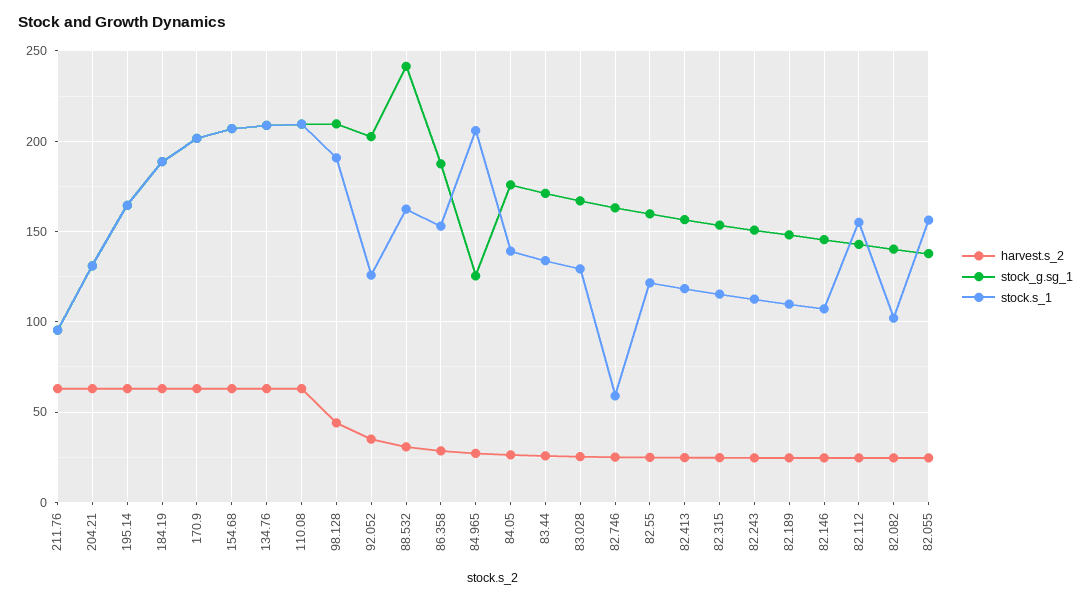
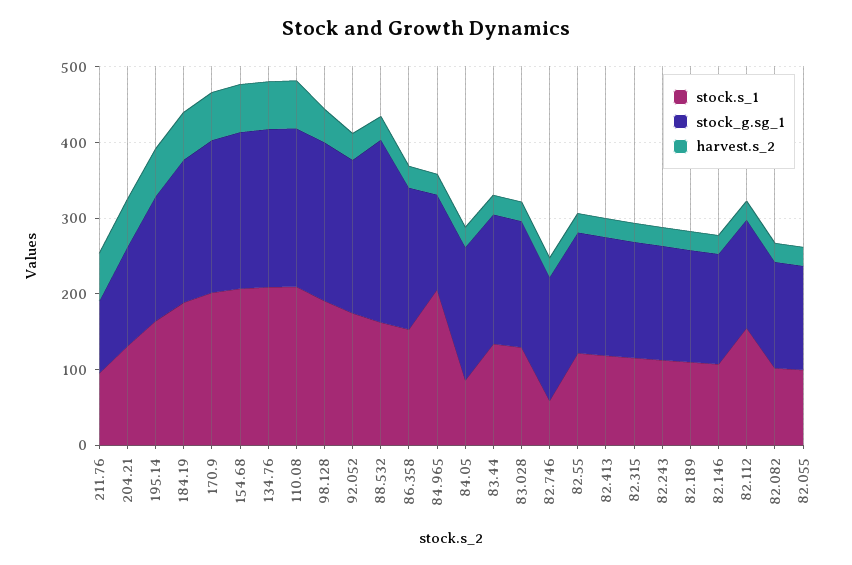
  {
    "harvest.s_2": {
      "211.76": 65,
      "204.21": 65,
      "195.14": 65,
      "184.19": 65,
      "170.9": 65,
      "154.68": 65,
      "134.76": 65,
      "110.08": 65,
      "98.128": 45,
      "92.052": 35,
      "88.532": 30,
      "86.358": 30,
      "84.965": 25,
      "84.05": 25,
      "83.44": 25,
      "83.028": 25,
      "82.746": 25,
      "82.55": 25,
      "82.413": 25,
      "82.315": 25,
      "82.243": 25,
      "82.189": 25,
      "82.146": 25,
      "82.112": 25,
      "82.082": 25,
      "82.055": 25
    },
    "stock_g.sg_1": {
      "211.76": 95,
      "204.21": 130,
      "195.14": 165,
      "184.19": 190,
      "170.9": 200,
      "154.68": 205,
      "134.76": 210,
      "110.08": 210,
      "98.128": 210,
      "92.052": 205,
      "88.532": 240,
      "86.358": 185,
      "84.965": 125,
      "84.05": 175,
      "83.44": 170,
      "83.028": 165,
      "82.746": 165,
      "82.55": 160,
      "82.413": 155,
      "82.315": 155,
      "82.243": 150,
      "82.189": 150,
      "82.146": 145,
      "82.112": 145,
      "82.082": 140,
      "82.055": 140
    },
    "stock.s_1": {
      "211.76": 95,
      "204.21": 130,
      "195.14": 165,
      "184.19": 190,
      "170.9": 200,
      "154.68": 205,
      "134.76": 210,
      "110.08": 210,
      "98.128": 190,
-     "92.052": 125,
+     "92.052": 180,
      "88.532": 160,
      "86.358": 155,
      "84.965": 205,
-     "84.05": 140,
+     "84.05": 80,
      "83.44": 135,
      "83.028": 130,
      "82.746": 60,
      "82.55": 120,
      "82.413": 120,
      "82.315": 115,
      "82.243": 115,
      "82.189": 110,
      "82.146": 105,
      "82.112": 155,
      "82.082": 100,
-     "82.055": 155
+     "82.055": 100
    }
  }

